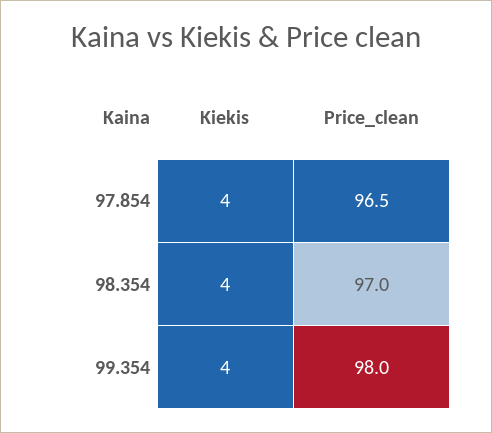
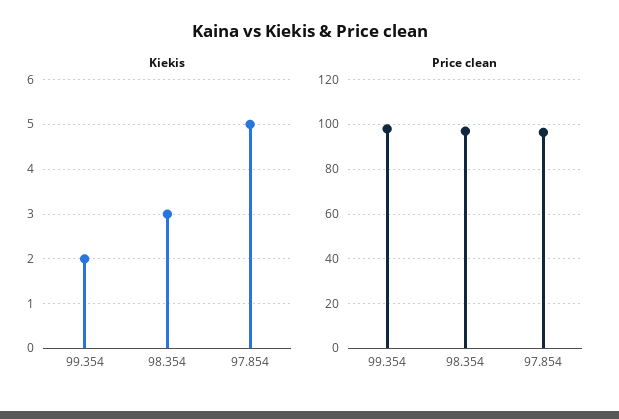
  {
    "Kiekis": {
-     "97.854": 4,
+     "97.854": 5,
-     "98.354": 4,
+     "98.354": 3,
-     "99.354": 4
+     "99.354": 2
    },
    "Price_clean": {
      "97.854": 96.5,
      "98.354": 97,
      "99.354": 98
    }
  }

